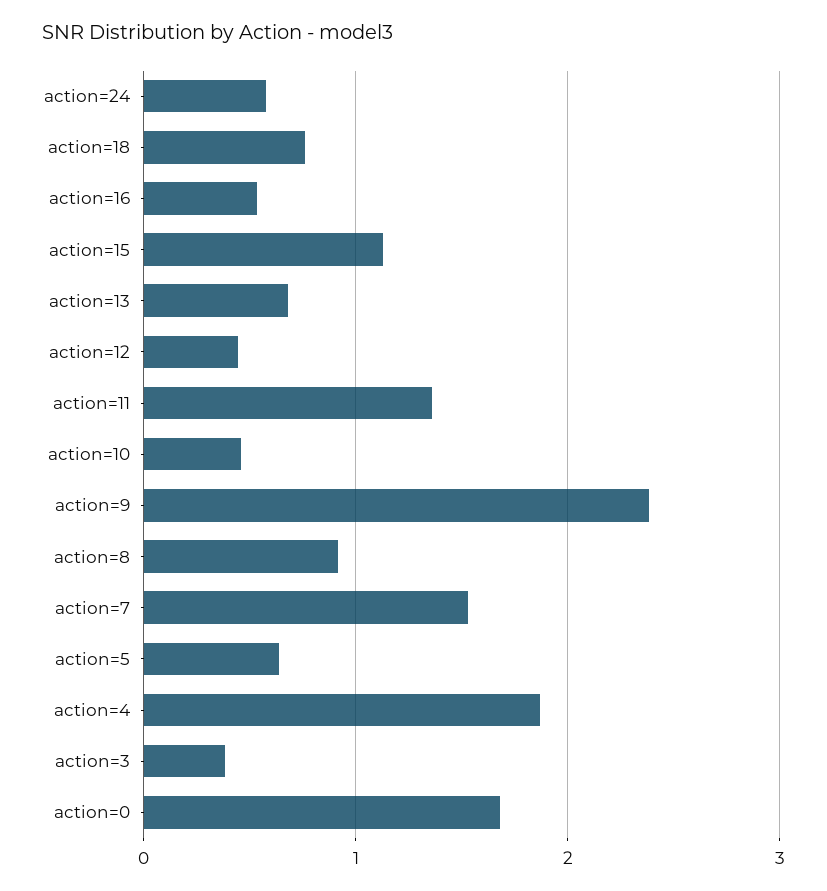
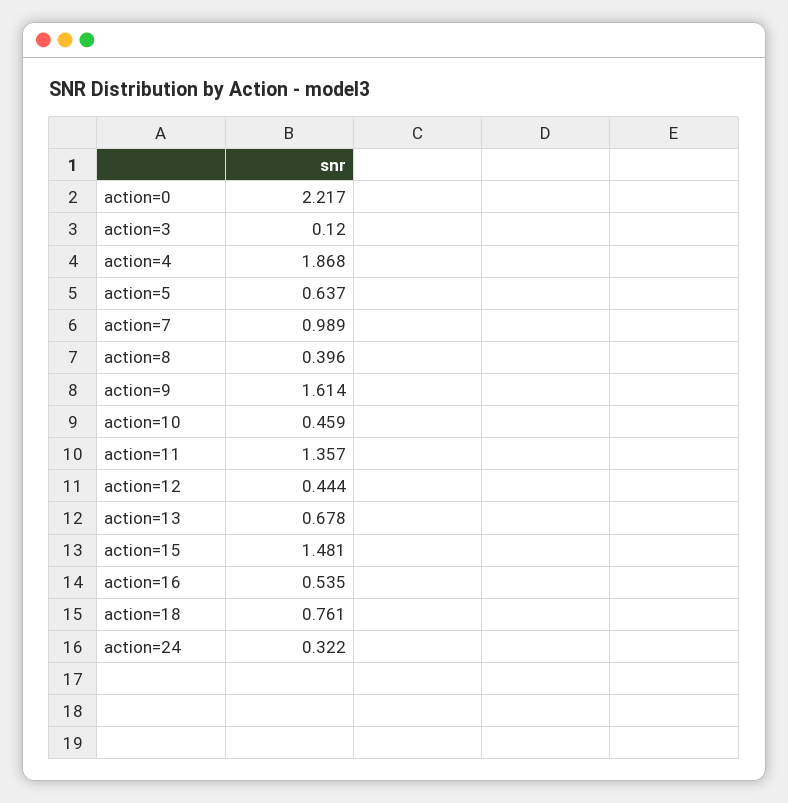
  {
-   "action=24": 0.6,
+   "action=24": 0.322,
    "action=18": 0.761,
    "action=16": 0.535,
-   "action=15": 1.1,
+   "action=15": 1.481,
    "action=13": 0.678,
    "action=12": 0.444,
    "action=11": 1.357,
    "action=10": 0.459,
-   "action=9": 2.4,
+   "action=9": 1.614,
-   "action=8": 0.9,
+   "action=8": 0.396,
-   "action=7": 1.5,
+   "action=7": 0.989,
    "action=5": 0.637,
    "action=4": 1.868,
-   "action=3": 0.4,
+   "action=3": 0.12,
-   "action=0": 1.7
+   "action=0": 2.217
  }

